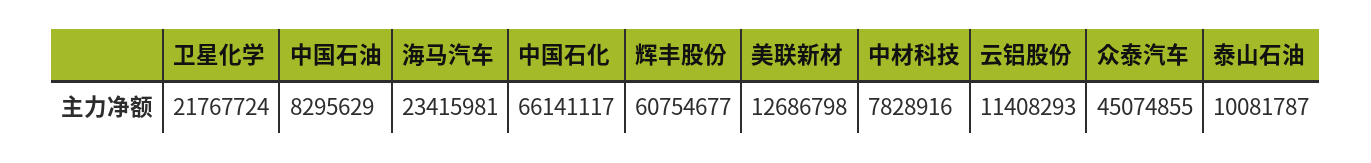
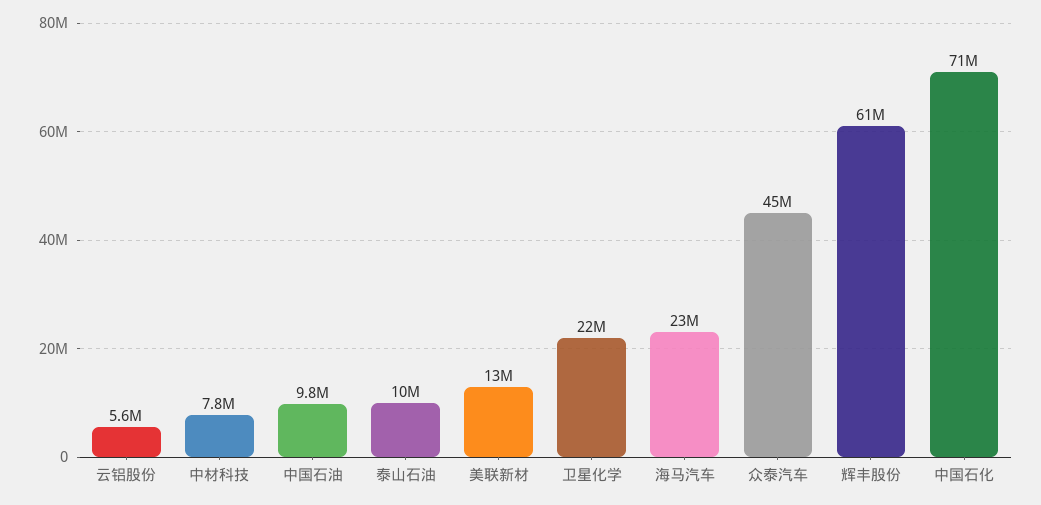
  {
    "卫星化学": 21767724,
-   "中国石油": 8295629,
+   "中国石油": 9800000,
    "海马汽车": 23415981,
-   "中国石化": 66141117,
+   "中国石化": 71000000,
    "辉丰股份": 60754677,
    "美联新材": 12686798,
    "中材科技": 7828916,
-   "云铝股份": 11408293,
+   "云铝股份": 5600000,
    "众泰汽车": 45074855,
    "泰山石油": 10081787
  }

